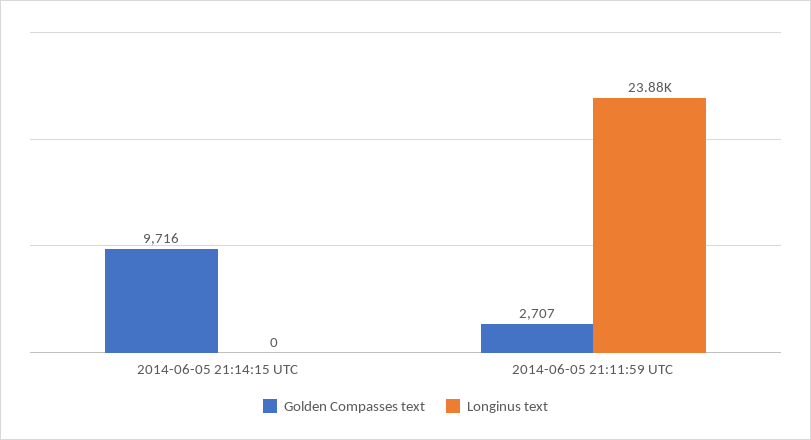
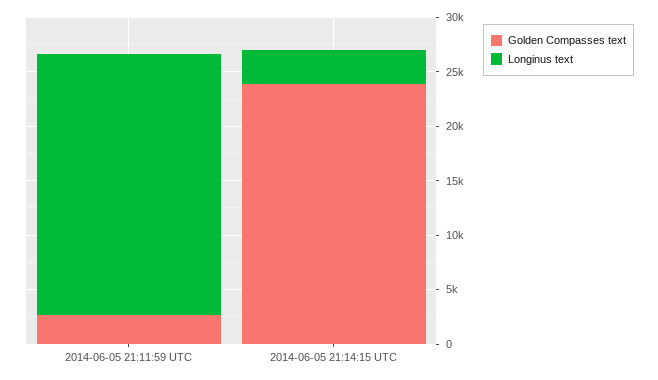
  {
    "Golden Compasses text": {
-     "2014-06-05 21:14:15 UTC": 9716,
+     "2014-06-05 21:14:15 UTC": 24000,
      "2014-06-05 21:11:59 UTC": 2707
    },
    "Longinus text": {
-     "2014-06-05 21:14:15 UTC": 0,
+     "2014-06-05 21:14:15 UTC": 3000,
      "2014-06-05 21:11:59 UTC": 23880
    }
  }

